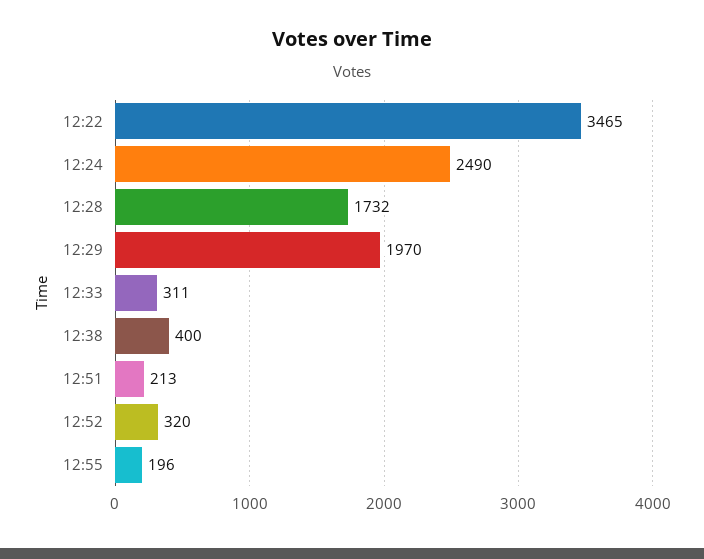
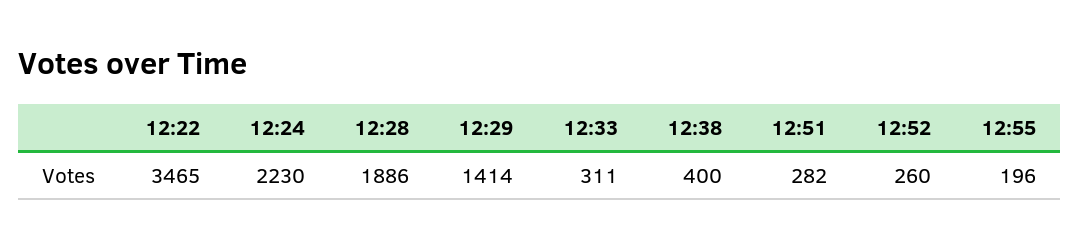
  {
    "12:22": 3465,
-   "12:24": 2490,
+   "12:24": 2230,
-   "12:28": 1732,
+   "12:28": 1886,
-   "12:29": 1970,
+   "12:29": 1414,
    "12:33": 311,
    "12:38": 400,
-   "12:51": 213,
+   "12:51": 282,
-   "12:52": 320,
+   "12:52": 260,
    "12:55": 196
  }

